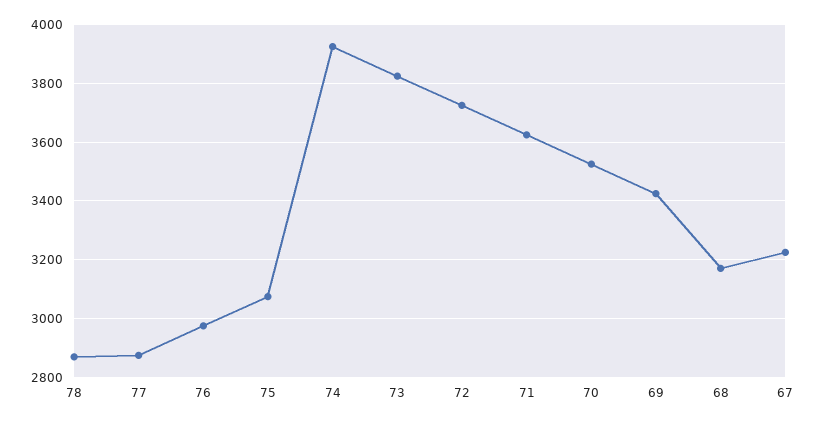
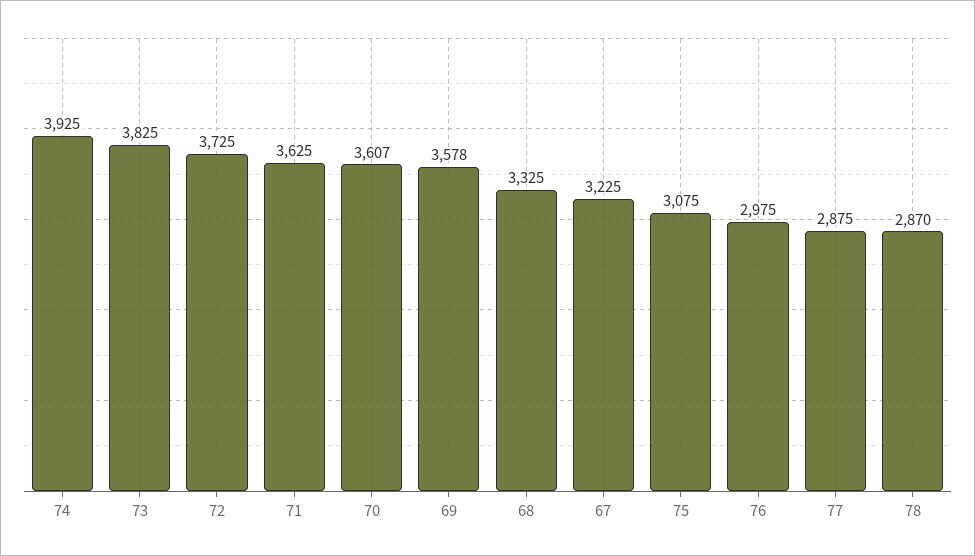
  {
    "78": 2870,
    "77": 2875,
    "76": 2975,
    "75": 3075,
    "74": 3925,
    "73": 3825,
    "72": 3725,
    "71": 3625,
-   "70": 3525,
+   "70": 3607,
-   "69": 3425,
+   "69": 3578,
-   "68": 3175,
+   "68": 3325,
    "67": 3225
  }

